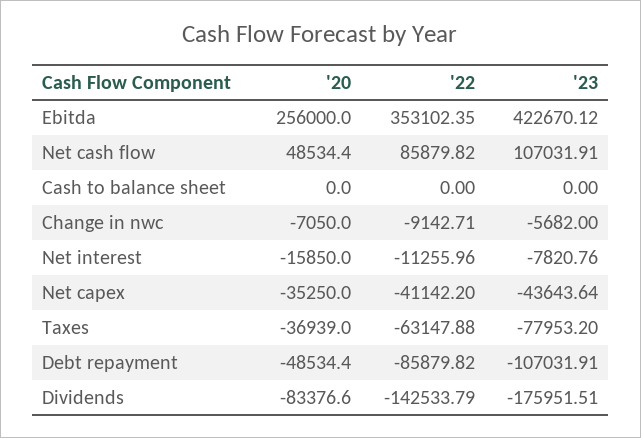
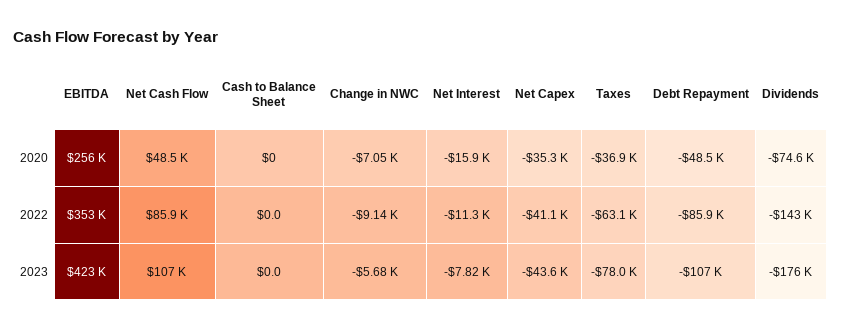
  {
    "'20": {
      "Ebitda": 256000,
      "Net cash flow": 48534.4,
      "Cash to balance sheet": 0,
      "Change in nwc": -7050,
      "Net interest": -15850,
      "Net capex": -35250,
      "Taxes": -36939,
      "Debt repayment": -48534.4,
-     "Dividends": -83376.6
+     "Dividends": -74600
    },
    "'22": {
      "Ebitda": 353102.35,
      "Net cash flow": 85879.82,
      "Cash to balance sheet": 0,
      "Change in nwc": -9142.71,
      "Net interest": -11255.96,
      "Net capex": -41142.2,
      "Taxes": -63147.88,
      "Debt repayment": -85879.82,
      "Dividends": -142533.79
    },
    "'23": {
      "Ebitda": 422670.12,
      "Net cash flow": 107031.91,
      "Cash to balance sheet": 0,
      "Change in nwc": -5682,
      "Net interest": -7820.76,
      "Net capex": -43643.64,
      "Taxes": -77953.2,
      "Debt repayment": -107031.91,
      "Dividends": -175951.51
    }
  }

